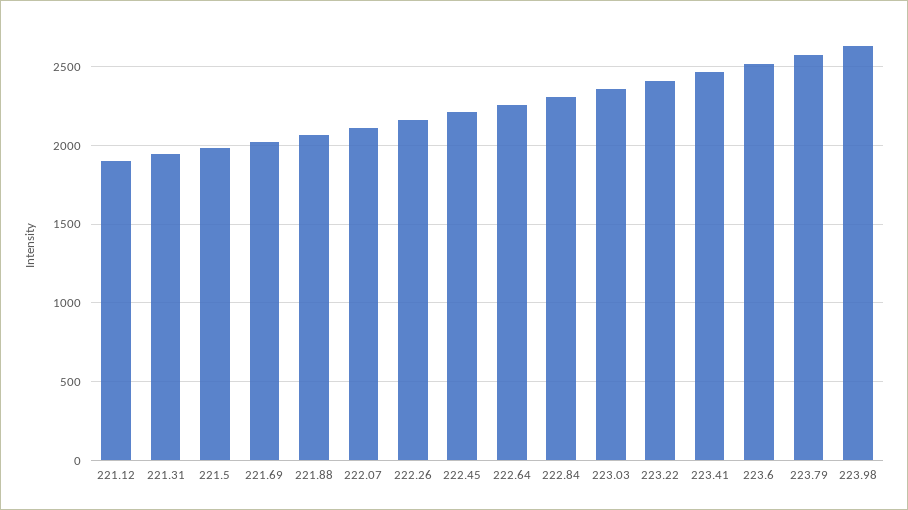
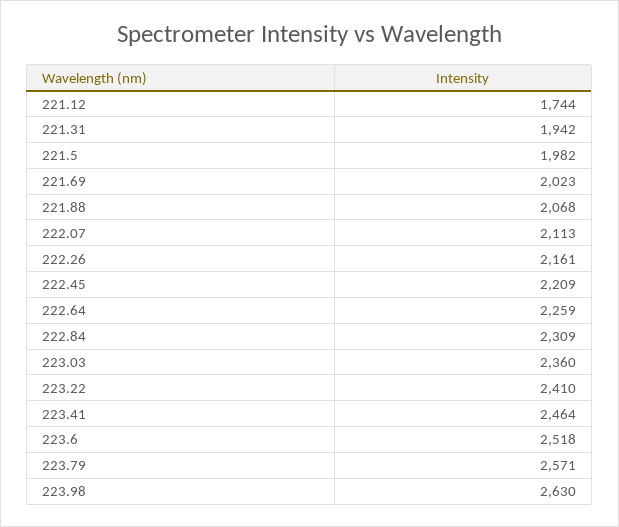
  {
-   "221.12": 1900,
+   "221.12": 1744,
    "221.31": 1942,
    "221.5": 1982,
    "221.69": 2023,
    "221.88": 2068,
    "222.07": 2113,
    "222.26": 2161,
    "222.45": 2209,
    "222.64": 2259,
    "222.84": 2309,
    "223.03": 2360,
    "223.22": 2410,
    "223.41": 2464,
    "223.6": 2518,
    "223.79": 2571,
    "223.98": 2630
  }

